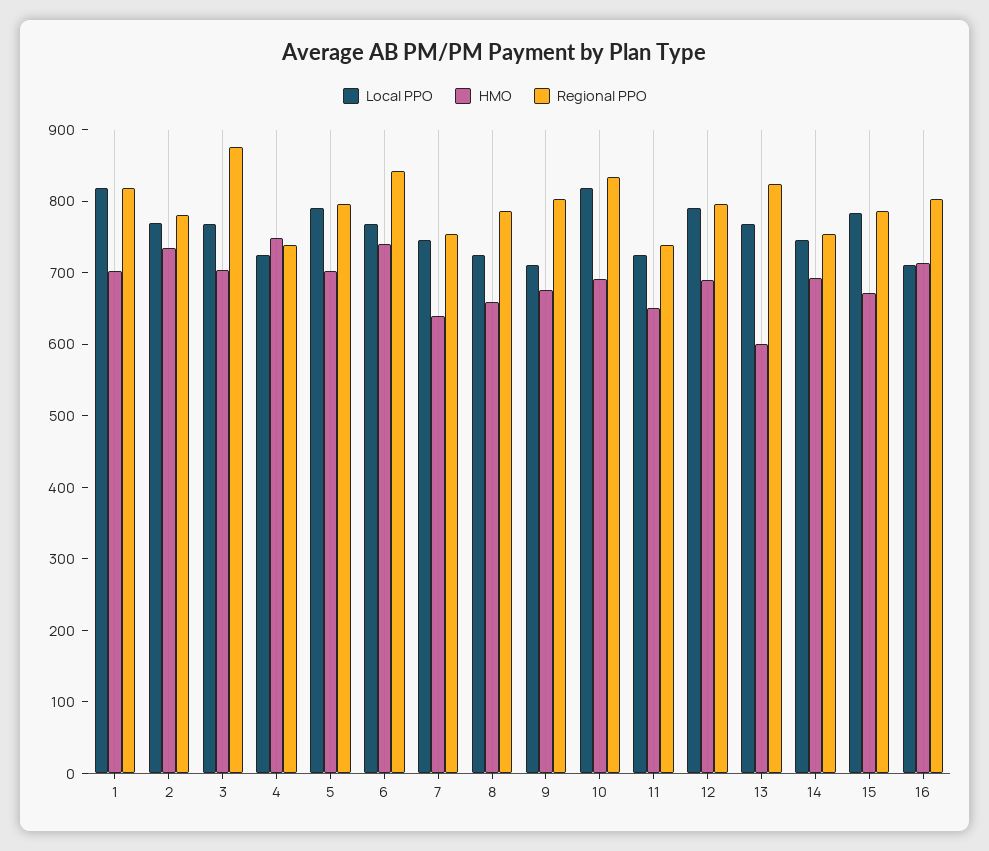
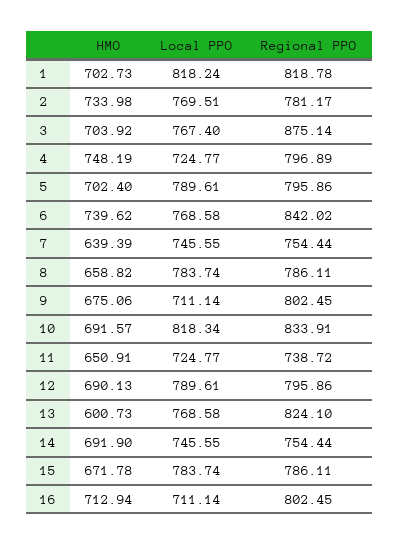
  {
    "Local PPO": {
      "1": 818.24,
      "2": 769.51,
      "3": 767.4,
      "4": 724.77,
      "5": 789.61,
      "6": 768.58,
      "7": 745.55,
-     "8": 720,
+     "8": 783.74,
      "9": 711.14,
      "10": 818.34,
      "11": 724.77,
      "12": 789.61,
      "13": 768.58,
      "14": 745.55,
      "15": 783.74,
      "16": 711.14
    },
    "HMO": {
      "1": 702.73,
      "2": 733.98,
      "3": 703.92,
      "4": 748.19,
      "5": 702.4,
      "6": 739.62,
      "7": 639.39,
      "8": 658.82,
      "9": 675.06,
      "10": 691.57,
      "11": 650.91,
      "12": 690.13,
      "13": 600.73,
      "14": 691.9,
      "15": 671.78,
      "16": 712.94
    },
    "Regional PPO": {
      "1": 818.78,
      "2": 781.17,
      "3": 875.14,
-     "4": 740,
+     "4": 796.89,
      "5": 795.86,
      "6": 842.02,
      "7": 754.44,
      "8": 786.11,
      "9": 802.45,
      "10": 833.91,
      "11": 738.72,
      "12": 795.86,
      "13": 824.1,
      "14": 754.44,
      "15": 786.11,
      "16": 802.45
    }
  }

